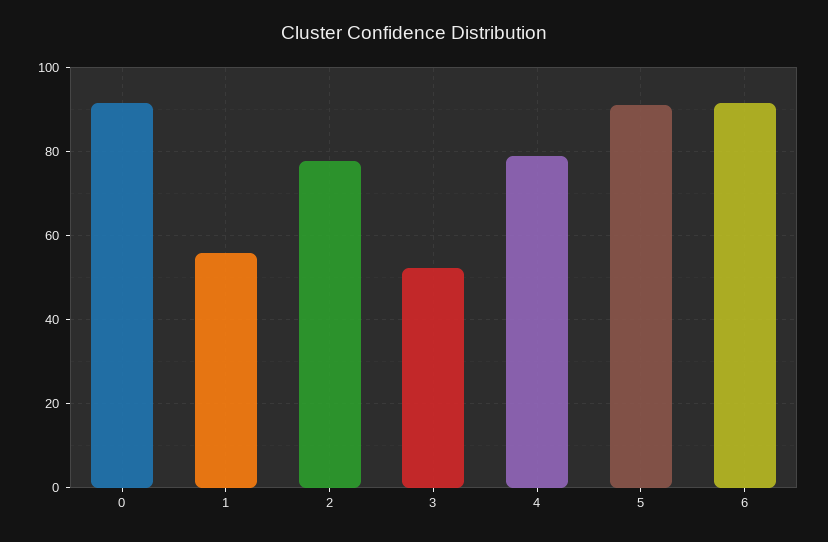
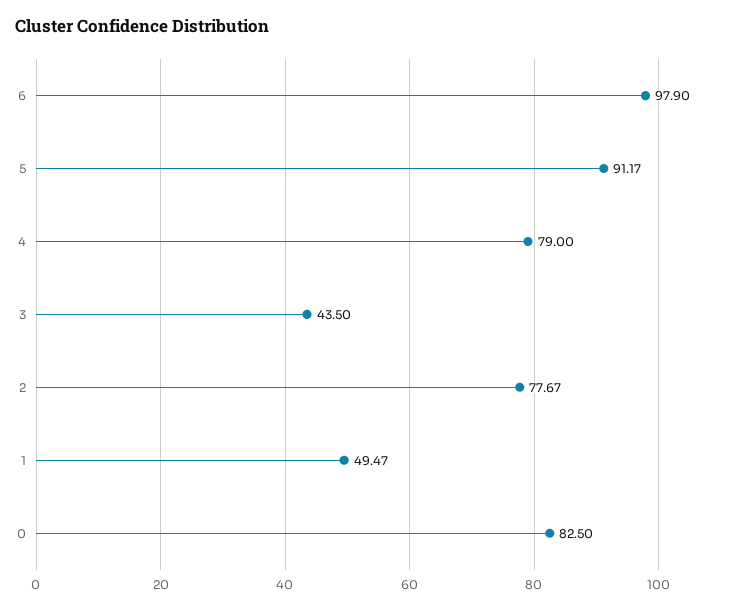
  {
-   "0": 92,
+   "0": 82.5,
-   "1": 56,
+   "1": 49.47,
    "2": 77.67,
-   "3": 52,
+   "3": 43.5,
    "4": 79,
    "5": 91.17,
-   "6": 92
+   "6": 97.9
  }

